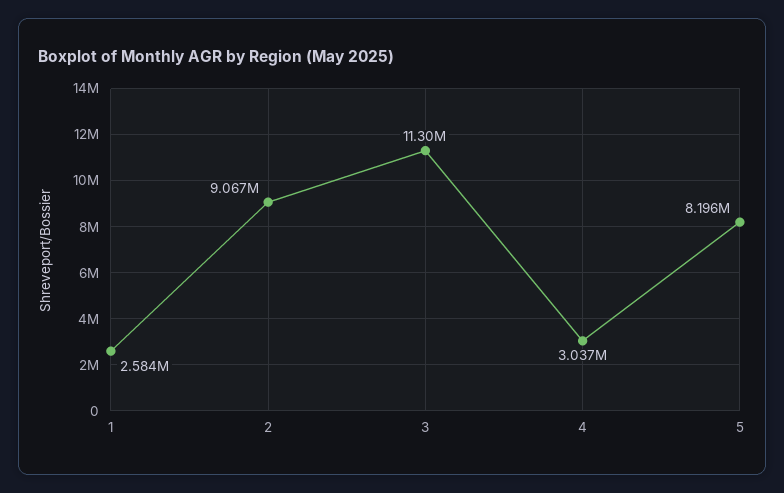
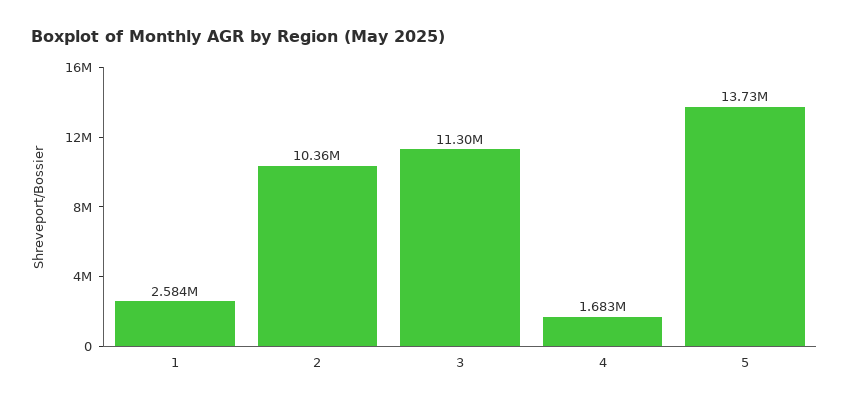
  {
    "1": 2584000,
-   "2": 9067000,
+   "2": 10360000,
    "3": 11300000,
-   "4": 3037000,
+   "4": 1683000,
-   "5": 8196000
+   "5": 13730000
  }

